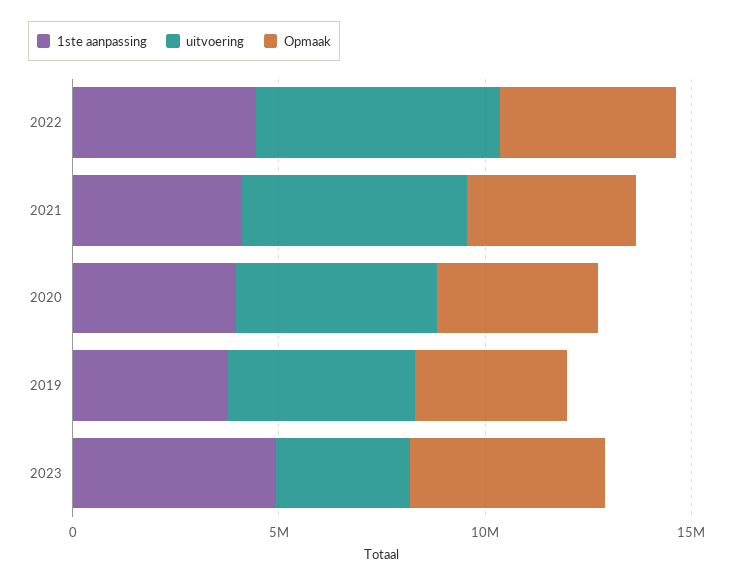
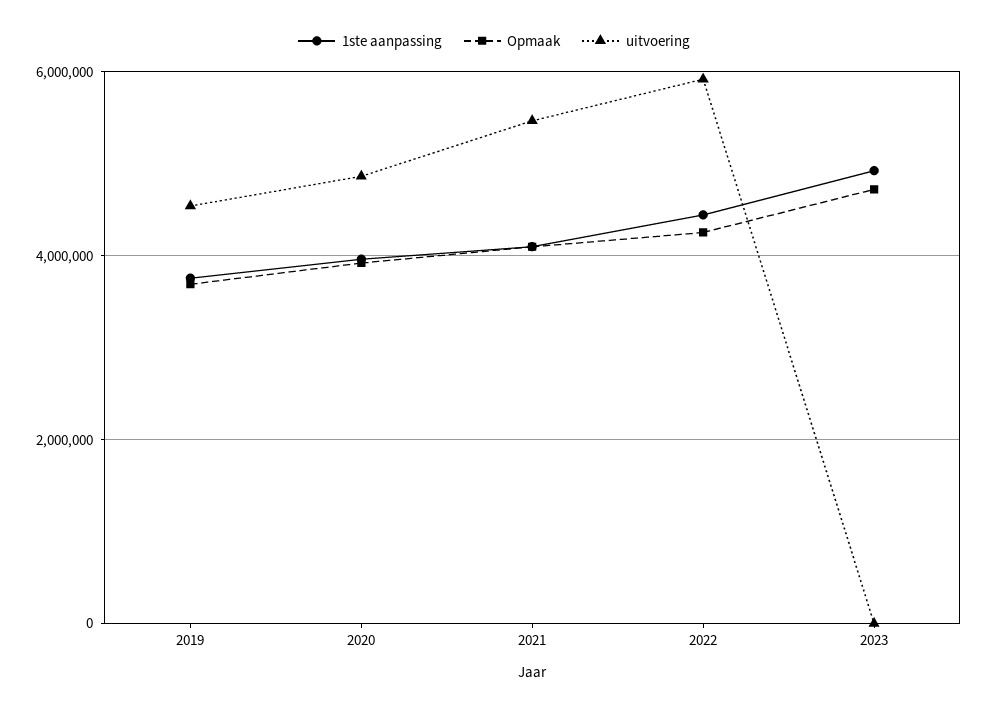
  {
    "1ste aanpassing": {
      "2022": 4400000,
      "2021": 4000000,
      "2020": 4000000,
      "2019": 3800000,
      "2023": 5000000
    },
    "uitvoering": {
      "2022": 6000000,
      "2021": 5400000,
      "2020": 4800000,
      "2019": 4600000,
-     "2023": 3000000
+     "2023": 0
    },
    "Opmaak": {
      "2022": 4200000,
      "2021": 4000000,
      "2020": 4000000,
      "2019": 3600000,
      "2023": 4800000
    }
  }

